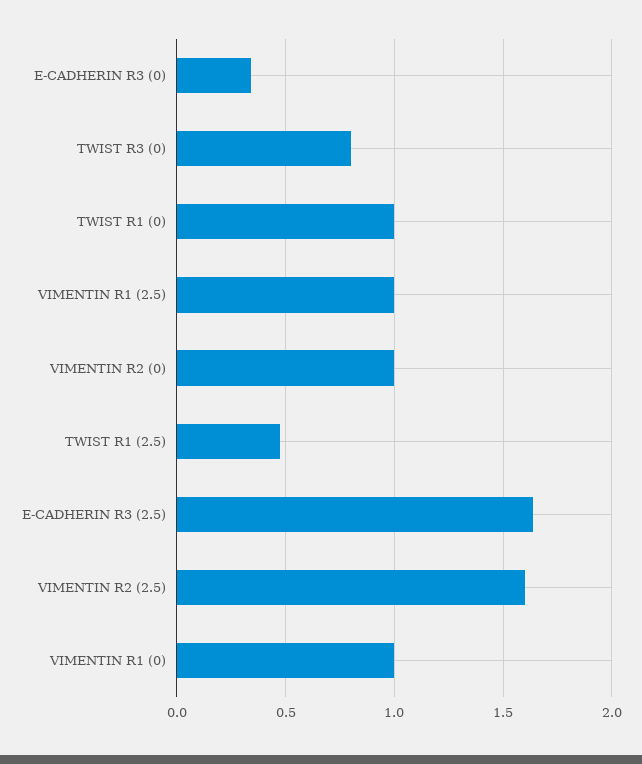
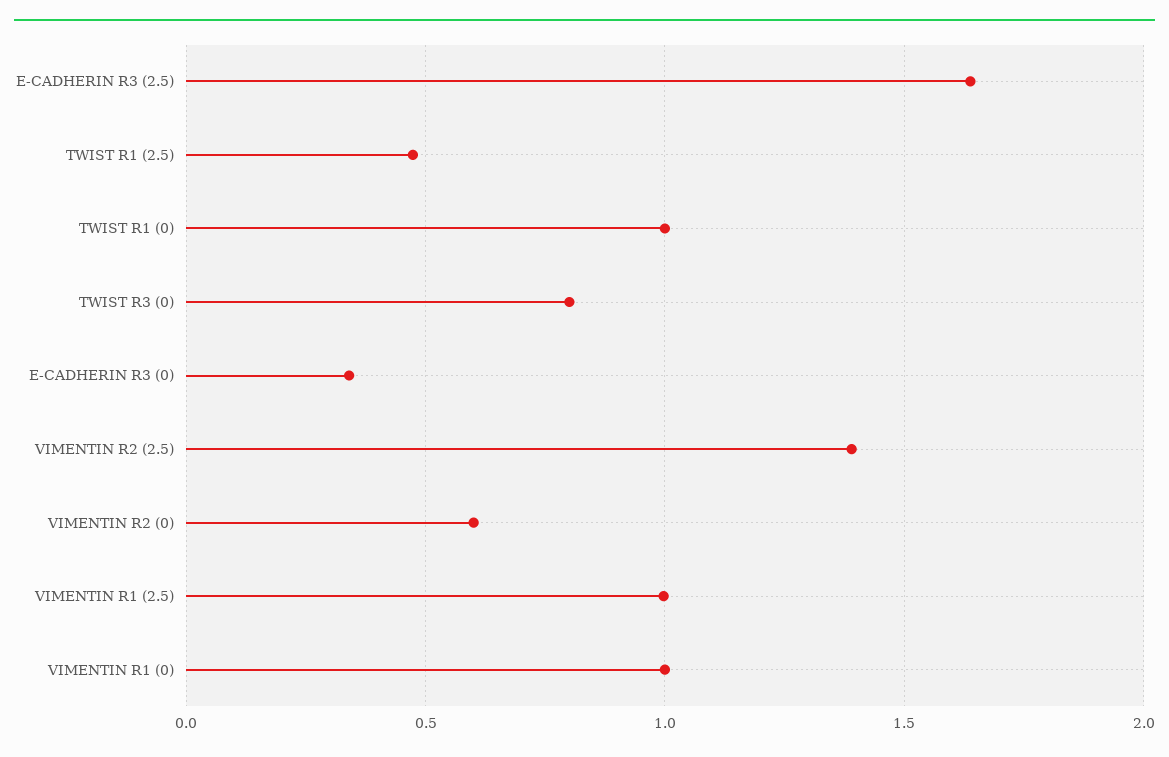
  {
    "E-CADHERIN R3 (0)": 0.35,
    "TWIST R3 (0)": 0.8,
    "TWIST R1 (0)": 1,
    "VIMENTIN R1 (2.5)": 1,
-   "VIMENTIN R2 (0)": 1,
+   "VIMENTIN R2 (0)": 0.6,
    "TWIST R1 (2.5)": 0.45,
    "E-CADHERIN R3 (2.5)": 1.65,
-   "VIMENTIN R2 (2.5)": 1.6,
+   "VIMENTIN R2 (2.5)": 1.4,
    "VIMENTIN R1 (0)": 1
  }

